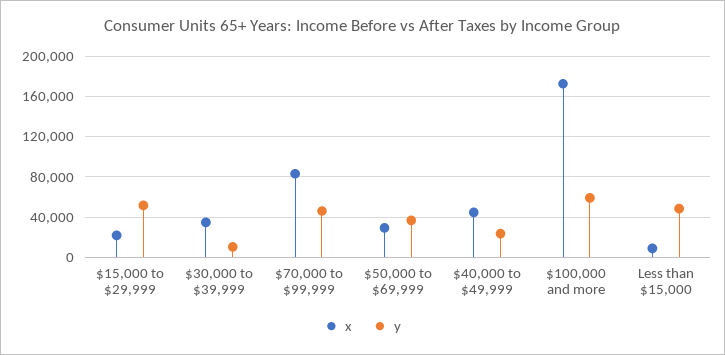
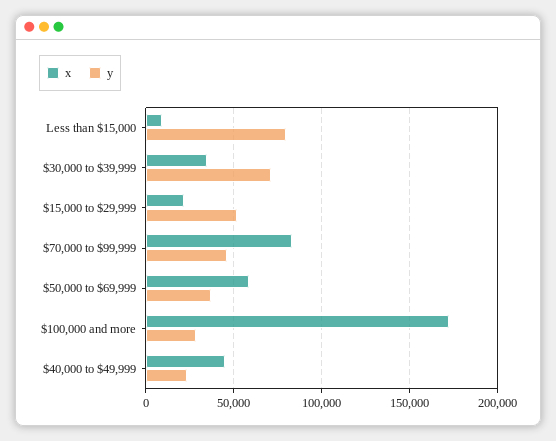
  {
    "x": {
      "$15,000 to $29,999": 20000,
      "$30,000 to $39,999": 35000,
      "$70,000 to $99,999": 85000,
-     "$50,000 to $69,999": 30000,
+     "$50,000 to $69,999": 60000,
      "$40,000 to $49,999": 45000,
      "$100,000 and more": 175000,
      "Less than $15,000": 10000
    },
    "y": {
      "$15,000 to $29,999": 50000,
-     "$30,000 to $39,999": 10000,
+     "$30,000 to $39,999": 70000,
      "$70,000 to $99,999": 45000,
      "$50,000 to $69,999": 35000,
      "$40,000 to $49,999": 25000,
-     "$100,000 and more": 60000,
+     "$100,000 and more": 30000,
-     "Less than $15,000": 50000
+     "Less than $15,000": 80000
    }
  }

